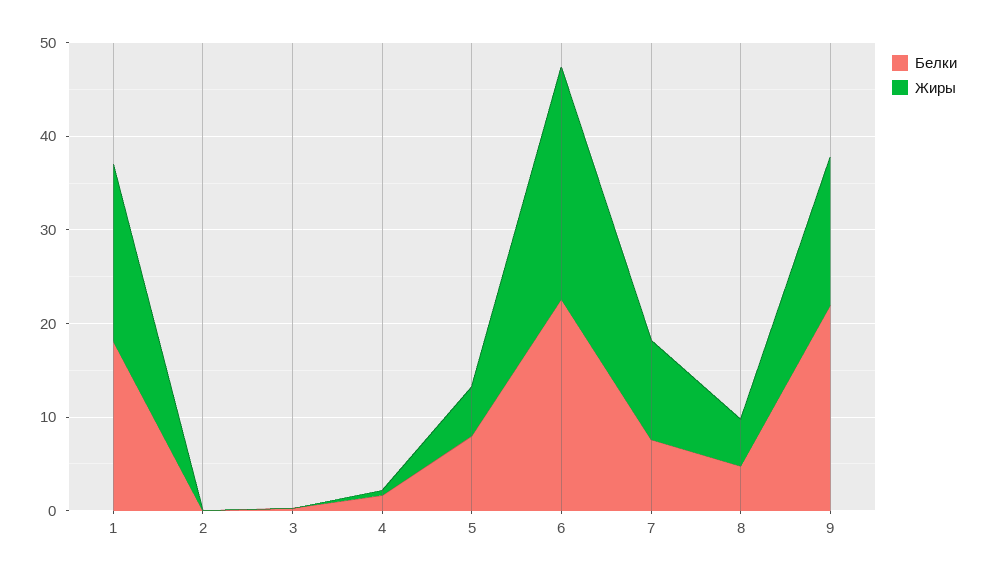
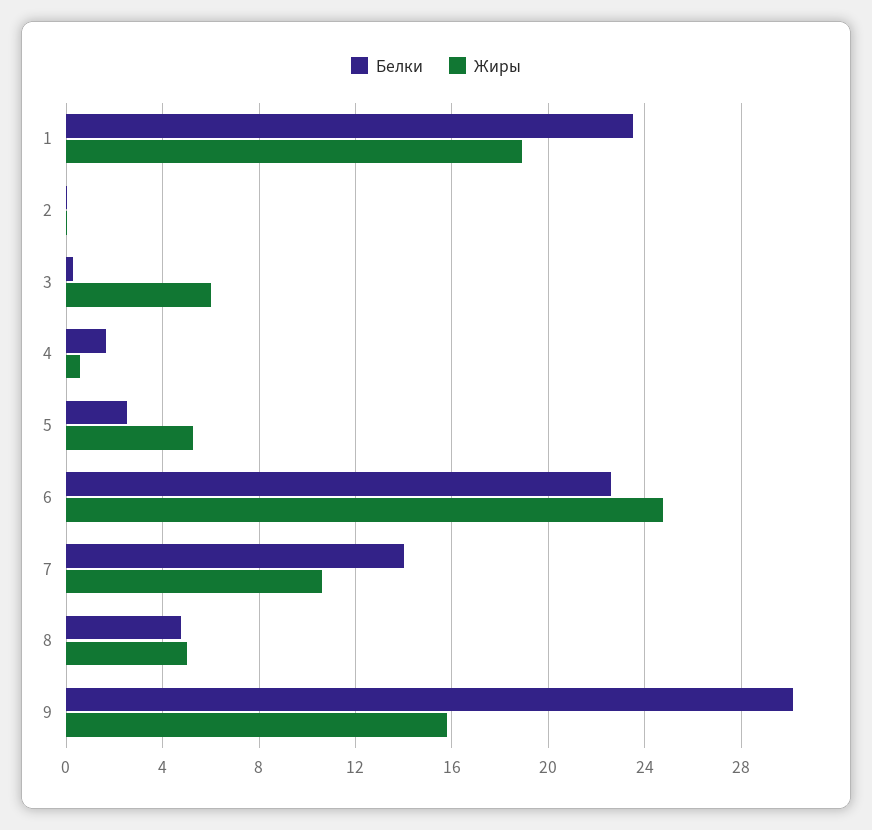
  {
    "Белки": {
-     "1": 18,
+     "1": 23.5,
      "2": 0,
      "3": 0.5,
      "4": 1.5,
-     "5": 8,
+     "5": 2.5,
      "6": 22.5,
-     "7": 8,
+     "7": 14,
      "8": 5,
-     "9": 22
+     "9": 30
    },
    "Жиры": {
      "1": 19,
      "2": 0,
-     "3": 0,
+     "3": 6,
      "4": 0.5,
      "5": 5.5,
      "6": 25,
      "7": 10.5,
      "8": 5,
      "9": 16
    }
  }

